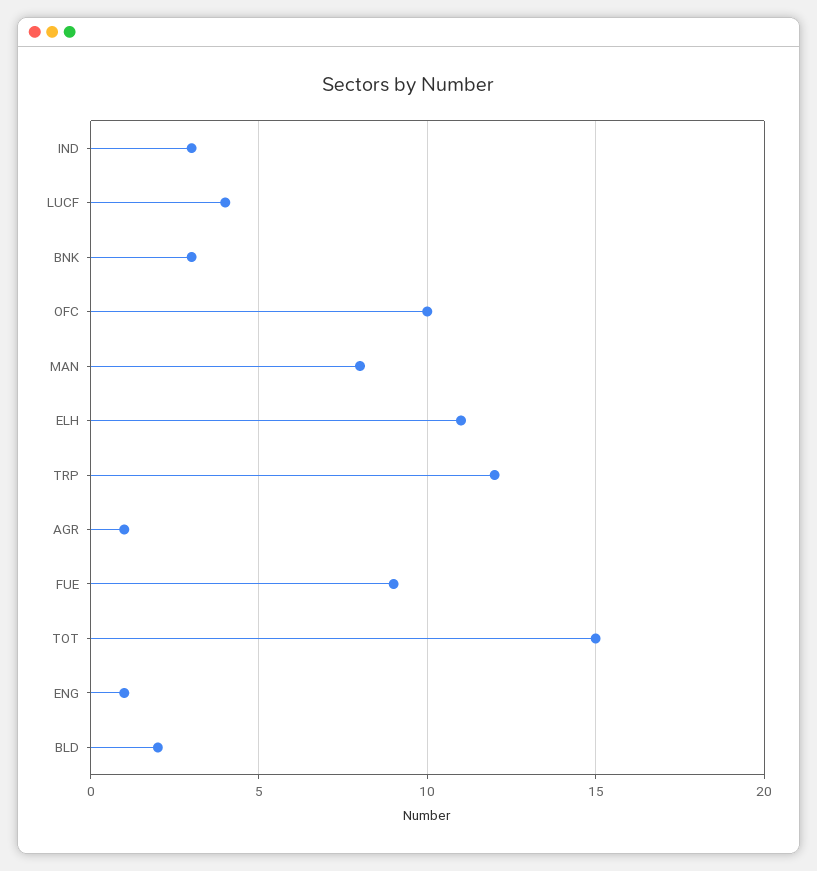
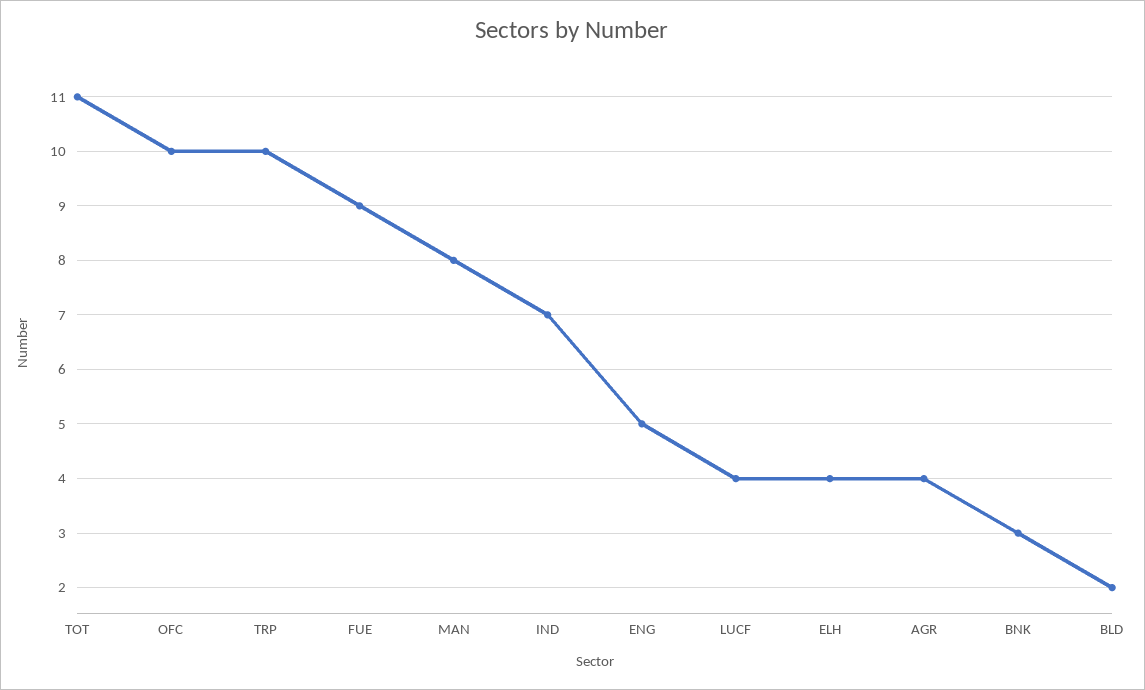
  {
-   "IND": 3,
+   "IND": 7,
    "LUCF": 4,
    "BNK": 3,
    "OFC": 10,
    "MAN": 8,
-   "ELH": 11,
+   "ELH": 4,
-   "TRP": 12,
+   "TRP": 10,
-   "AGR": 1,
+   "AGR": 4,
    "FUE": 9,
-   "TOT": 15,
+   "TOT": 11,
-   "ENG": 1,
+   "ENG": 5,
    "BLD": 2
  }

